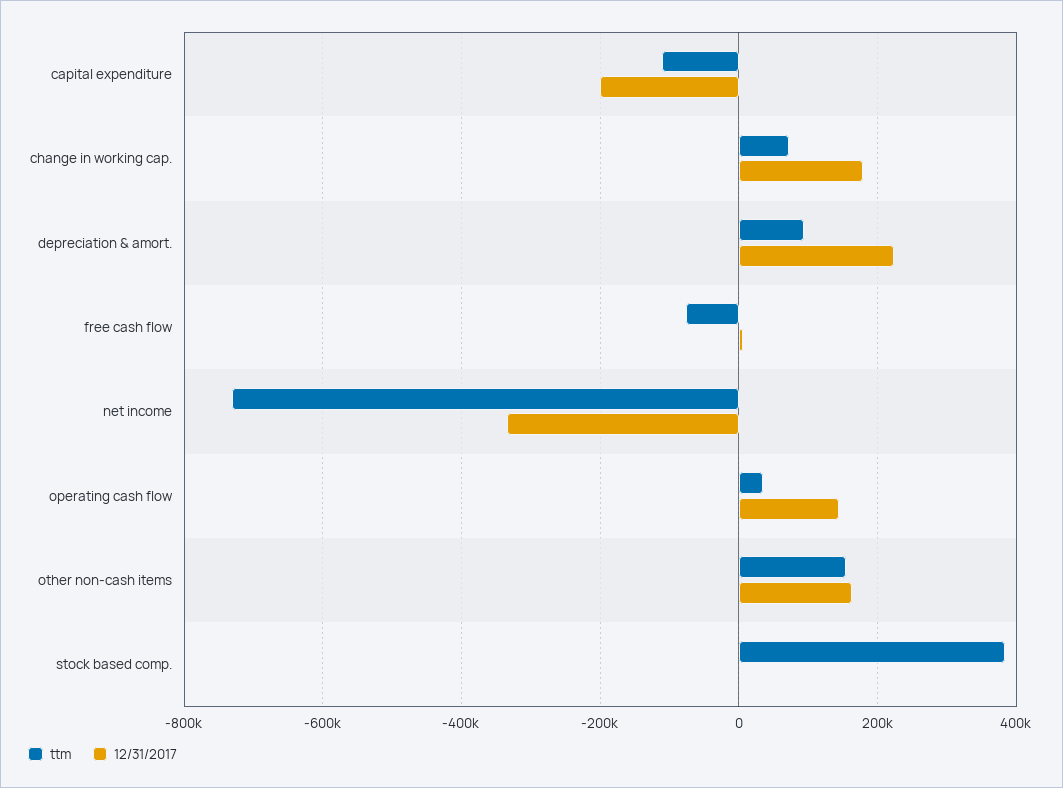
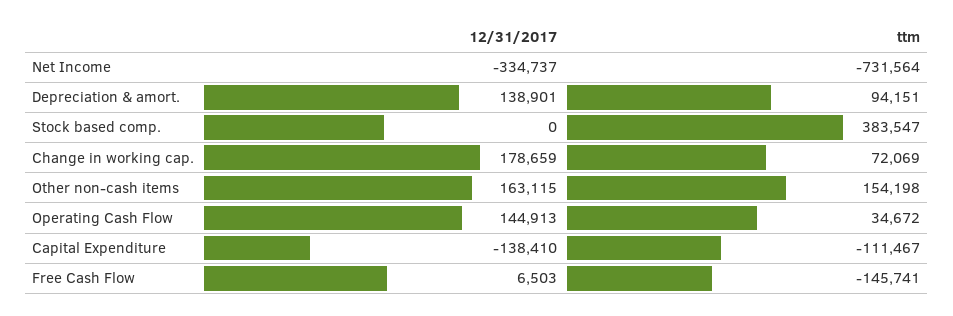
  {
    "ttm": {
      "capital expenditure": -111467,
      "change in working cap.": 72069,
      "depreciation & amort.": 94151,
-     "free cash flow": -80000,
+     "free cash flow": -145741,
      "net income": -731564,
      "operating cash flow": 34672,
      "other non-cash items": 154198,
      "stock based comp.": 383547
    },
    "12/31/2017": {
-     "capital expenditure": -200000,
+     "capital expenditure": -138410,
      "change in working cap.": 178659,
-     "depreciation & amort.": 220000,
+     "depreciation & amort.": 138901,
      "free cash flow": 6503,
      "net income": -334737,
      "operating cash flow": 144913,
      "other non-cash items": 163115,
      "stock based comp.": 0
    }
  }

